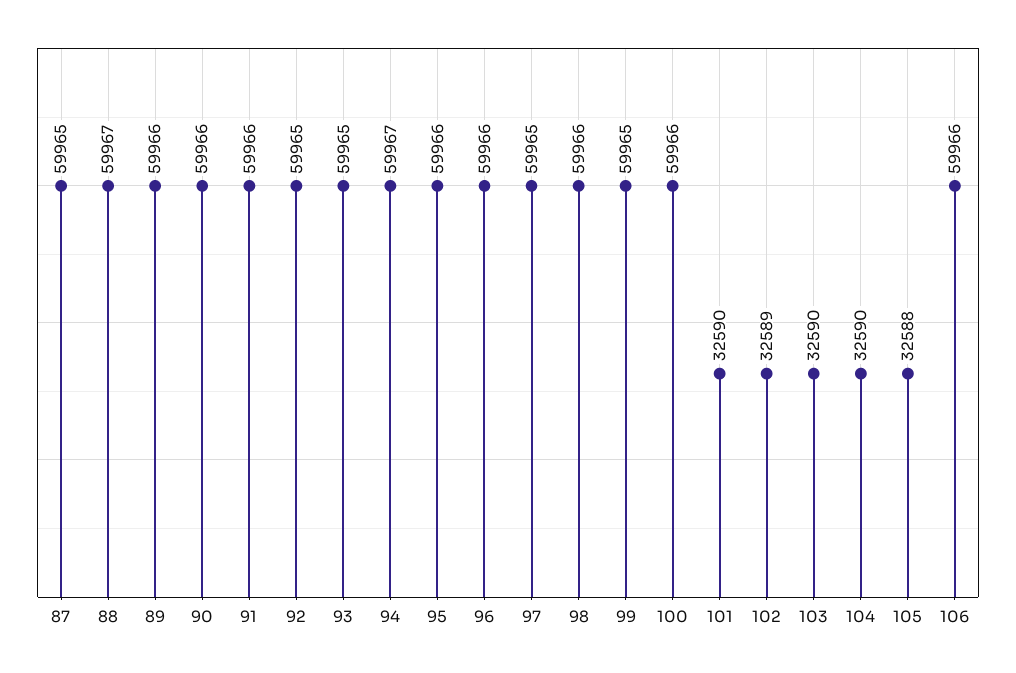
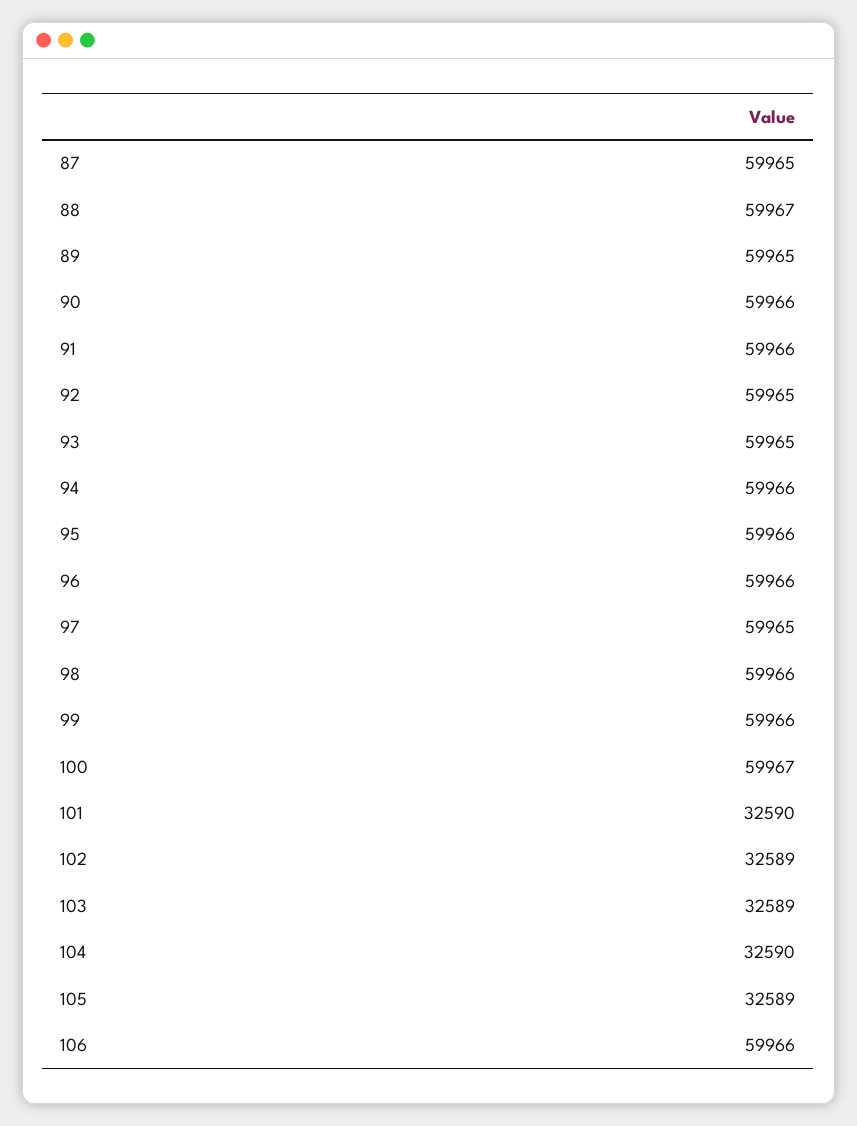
  {
    "87": 59965,
    "88": 59967,
-   "89": 59966,
+   "89": 59965,
    "90": 59966,
    "91": 59966,
    "92": 59965,
    "93": 59965,
-   "94": 59967,
+   "94": 59966,
    "95": 59966,
    "96": 59966,
    "97": 59965,
    "98": 59966,
-   "99": 59965,
+   "99": 59966,
-   "100": 59966,
+   "100": 59967,
    "101": 32590,
    "102": 32589,
-   "103": 32590,
+   "103": 32589,
    "104": 32590,
-   "105": 32588,
+   "105": 32589,
    "106": 59966
  }

